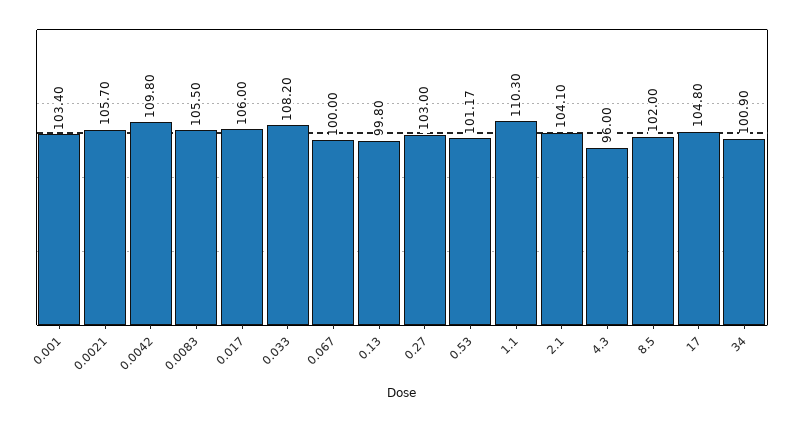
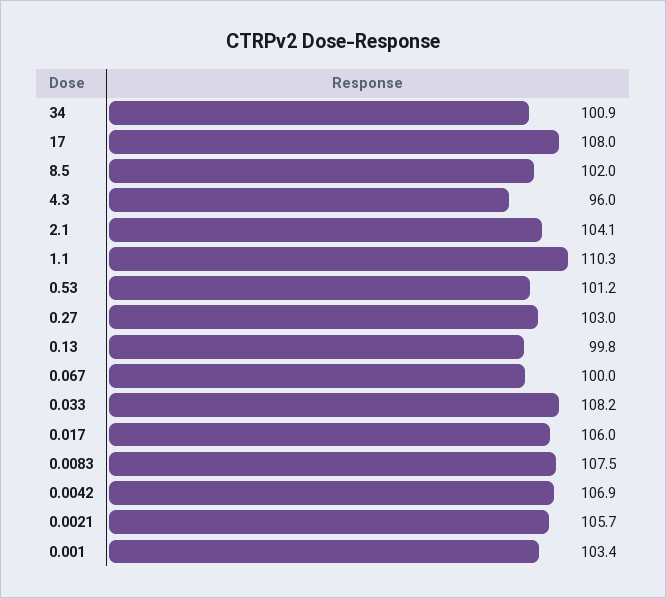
  {
    "0.001": 103.4,
    "0.0021": 105.7,
-   "0.0042": 109.8,
+   "0.0042": 106.9,
-   "0.0083": 105.5,
+   "0.0083": 107.5,
    "0.017": 106,
    "0.033": 108.2,
    "0.067": 100,
    "0.13": 99.8,
    "0.27": 103,
    "0.53": 101.17,
    "1.1": 110.3,
    "2.1": 104.1,
    "4.3": 96,
    "8.5": 102,
-   "17": 104.8,
+   "17": 108,
    "34": 100.9
  }

